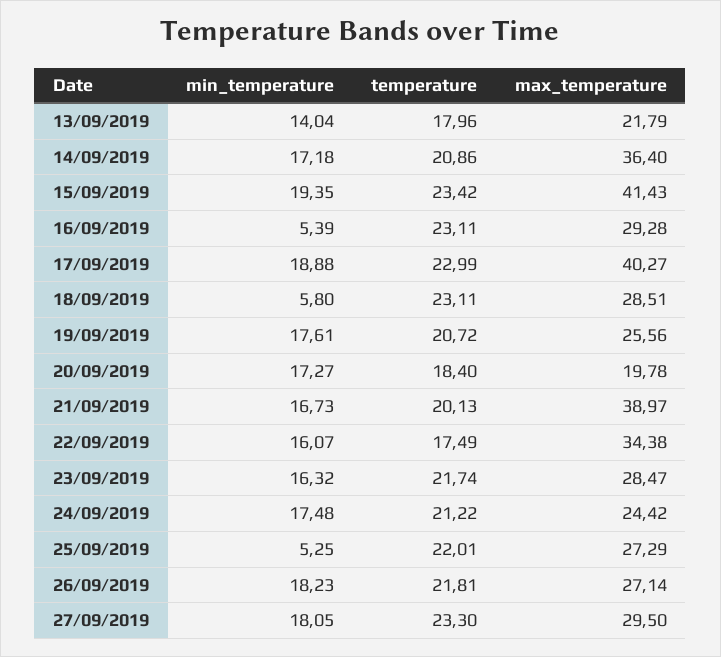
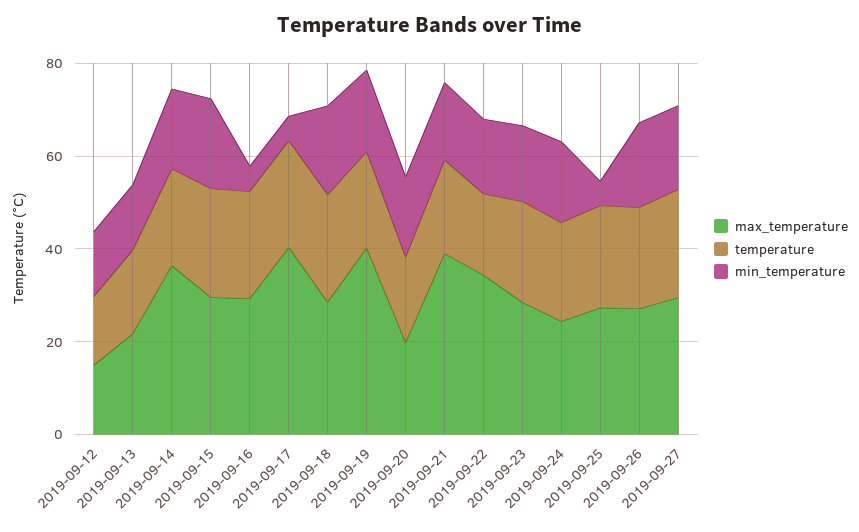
  {
    "min_temperature": {
      "13/09/2019": 14.04,
      "14/09/2019": 17.18,
      "15/09/2019": 19.35,
      "16/09/2019": 5.39,
-     "17/09/2019": 18.88,
+     "17/09/2019": 5,
-     "18/09/2019": 5.8,
+     "18/09/2019": 20,
      "19/09/2019": 17.61,
      "20/09/2019": 17.27,
      "21/09/2019": 16.73,
      "22/09/2019": 16.07,
      "23/09/2019": 16.32,
      "24/09/2019": 17.48,
      "25/09/2019": 5.25,
      "26/09/2019": 18.23,
-     "27/09/2019": 18.05
+     "27/09/2019": 18.05,
+     "2019-09-12": 15
    },
    "temperature": {
      "13/09/2019": 17.96,
      "14/09/2019": 20.86,
      "15/09/2019": 23.42,
      "16/09/2019": 23.11,
      "17/09/2019": 22.99,
      "18/09/2019": 23.11,
      "19/09/2019": 20.72,
      "20/09/2019": 18.4,
      "21/09/2019": 20.13,
      "22/09/2019": 17.49,
      "23/09/2019": 21.74,
      "24/09/2019": 21.22,
      "25/09/2019": 22.01,
      "26/09/2019": 21.81,
-     "27/09/2019": 23.3
+     "27/09/2019": 23.3,
+     "2019-09-12": 15
    },
    "max_temperature": {
      "13/09/2019": 21.79,
      "14/09/2019": 36.4,
-     "15/09/2019": 41.43,
+     "15/09/2019": 30,
      "16/09/2019": 29.28,
      "17/09/2019": 40.27,
      "18/09/2019": 28.51,
-     "19/09/2019": 25.56,
+     "19/09/2019": 40,
      "20/09/2019": 19.78,
      "21/09/2019": 38.97,
      "22/09/2019": 34.38,
      "23/09/2019": 28.47,
      "24/09/2019": 24.42,
      "25/09/2019": 27.29,
      "26/09/2019": 27.14,
-     "27/09/2019": 29.5
+     "27/09/2019": 29.5,
+     "2019-09-12": 15
    }
  }

